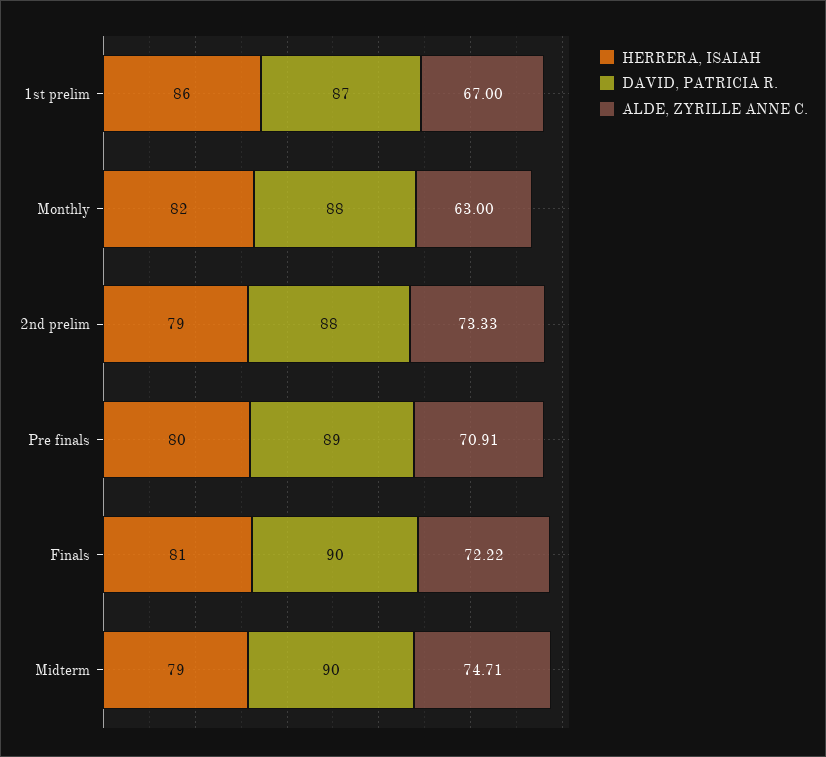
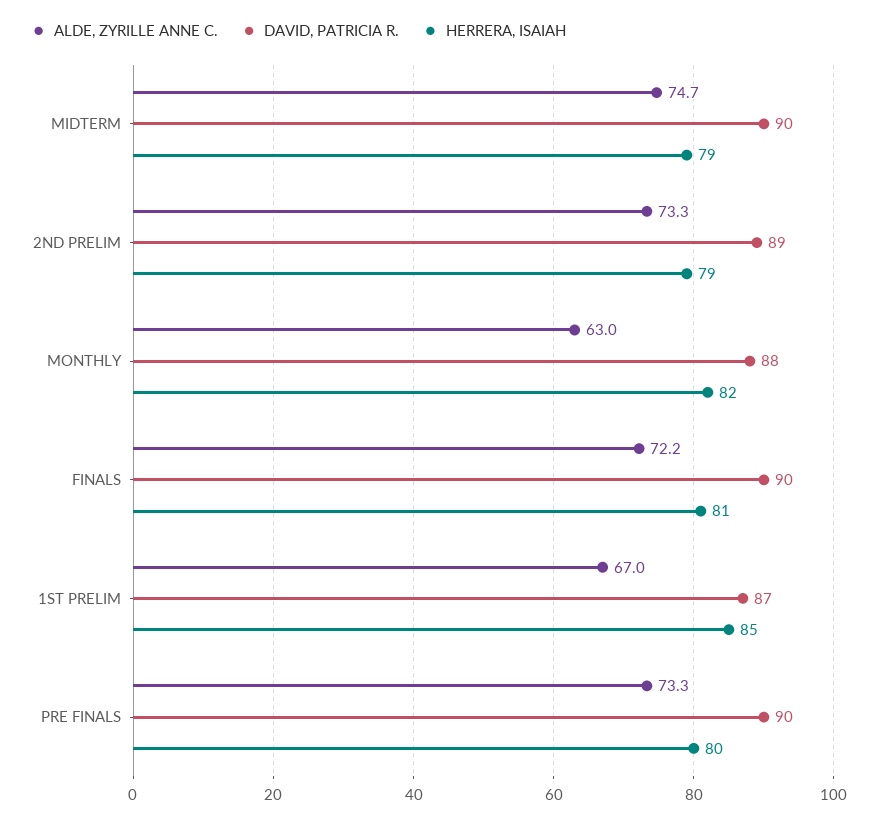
  {
    "HERRERA, ISAIAH": {
-     "1st prelim": 86,
+     "1st prelim": 85,
      "Monthly": 82,
      "2nd prelim": 79,
      "Pre finals": 80,
      "Finals": 81,
      "Midterm": 79
    },
    "DAVID, PATRICIA R.": {
      "1st prelim": 87,
      "Monthly": 88,
-     "2nd prelim": 88,
+     "2nd prelim": 89,
-     "Pre finals": 89,
+     "Pre finals": 90,
      "Finals": 90,
      "Midterm": 90
    },
    "ALDE, ZYRILLE ANNE C.": {
      "1st prelim": 67,
      "Monthly": 63,
      "2nd prelim": 73.33,
-     "Pre finals": 70.91,
+     "Pre finals": 73.3,
      "Finals": 72.22,
      "Midterm": 74.71
    }
  }

